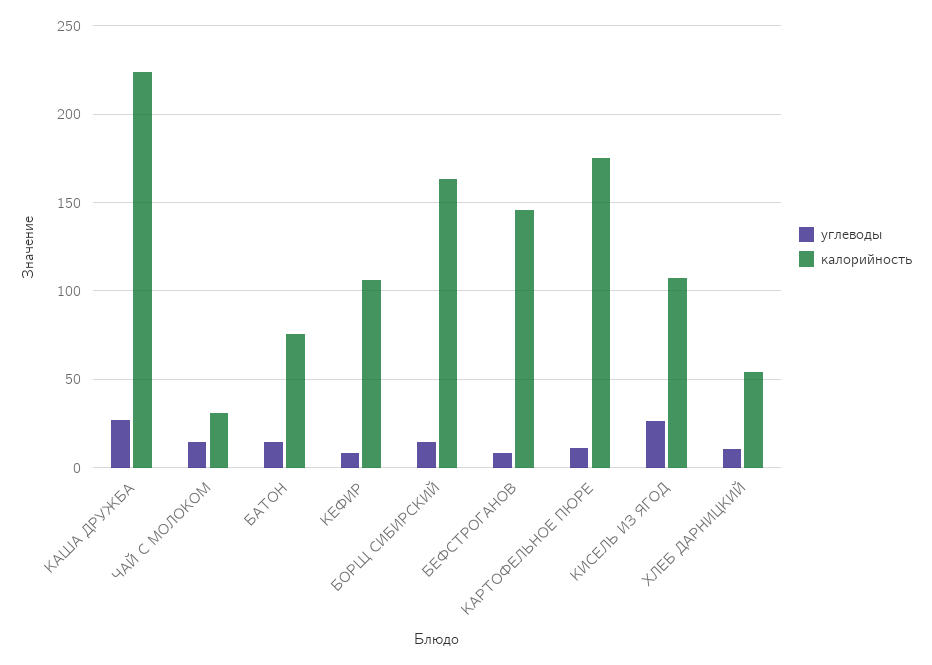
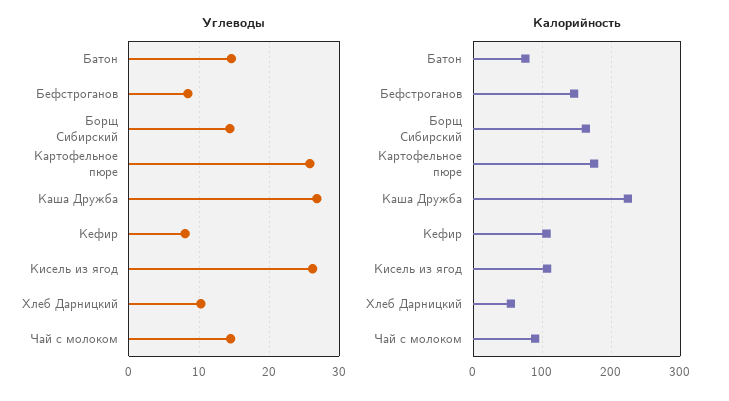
  {
    "углеводы": {
      "КАША ДРУЖБА": 27,
      "ЧАЙ С МОЛОКОМ": 15,
      "БАТОН": 15,
      "КЕФИР": 8,
      "БОРЩ СИБИРСКИЙ": 14,
      "БЕФСТРОГАНОВ": 8,
-     "КАРТОФЕЛЬНОЕ ПЮРЕ": 10,
+     "КАРТОФЕЛЬНОЕ ПЮРЕ": 26,
      "КИСЕЛЬ ИЗ ЯГОД": 26,
      "ХЛЕБ ДАРНИЦКИЙ": 10
    },
    "калорийность": {
      "КАША ДРУЖБА": 225,
-     "ЧАЙ С МОЛОКОМ": 30,
+     "ЧАЙ С МОЛОКОМ": 90,
      "БАТОН": 75,
      "КЕФИР": 105,
      "БОРЩ СИБИРСКИЙ": 165,
      "БЕФСТРОГАНОВ": 145,
      "КАРТОФЕЛЬНОЕ ПЮРЕ": 175,
      "КИСЕЛЬ ИЗ ЯГОД": 105,
      "ХЛЕБ ДАРНИЦКИЙ": 55
    }
  }

